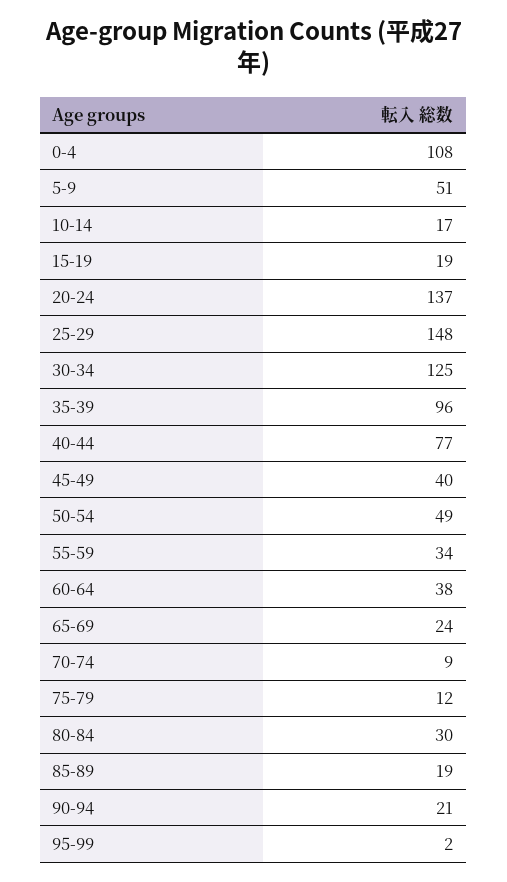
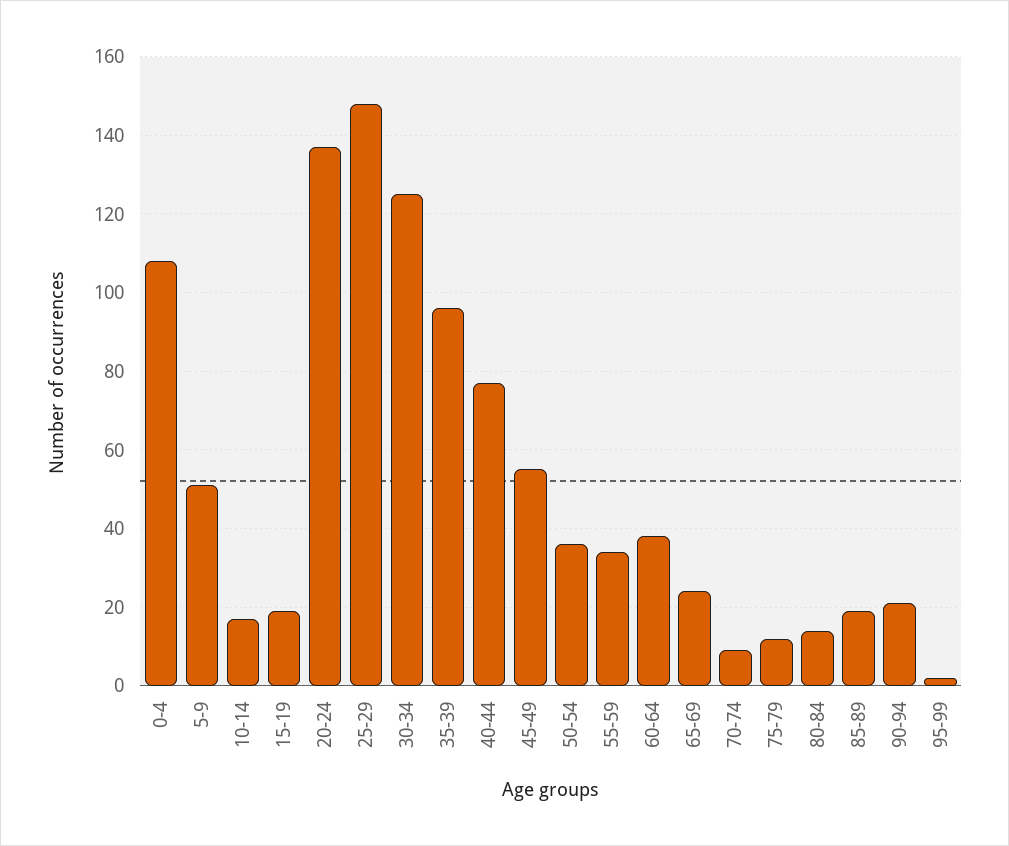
  {
    "0-4": 108,
    "5-9": 51,
    "10-14": 17,
    "15-19": 19,
    "20-24": 137,
    "25-29": 148,
    "30-34": 125,
    "35-39": 96,
    "40-44": 77,
-   "45-49": 40,
+   "45-49": 55,
-   "50-54": 49,
+   "50-54": 35,
    "55-59": 34,
    "60-64": 38,
    "65-69": 24,
    "70-74": 9,
    "75-79": 12,
-   "80-84": 30,
+   "80-84": 15,
    "85-89": 19,
    "90-94": 21,
    "95-99": 2
  }

